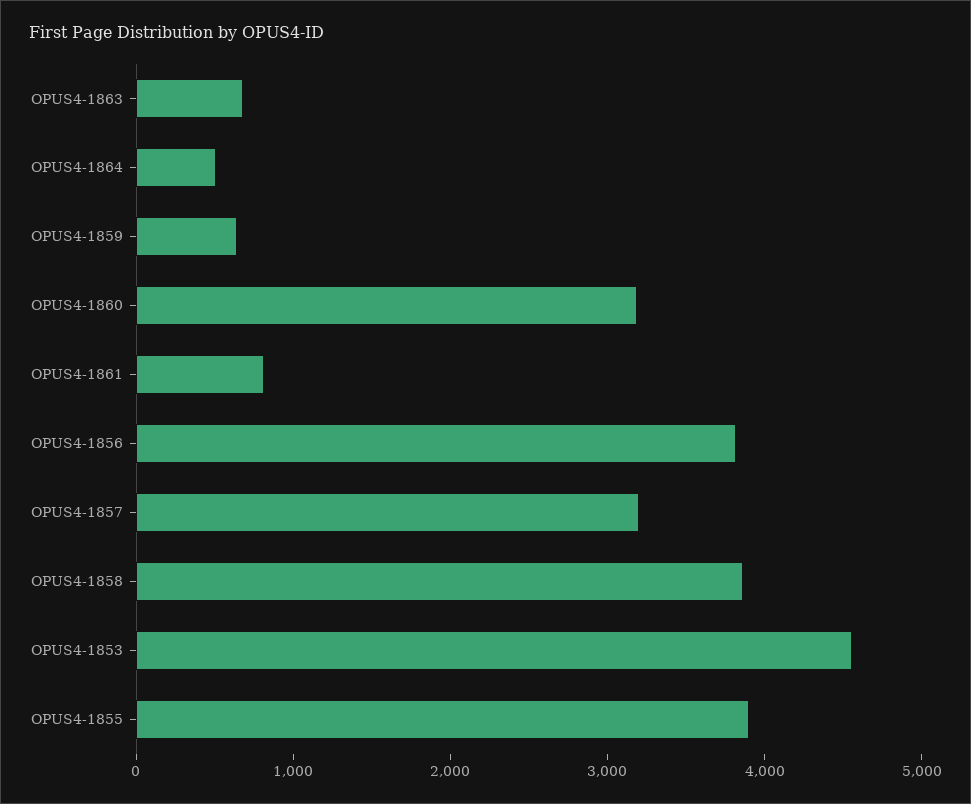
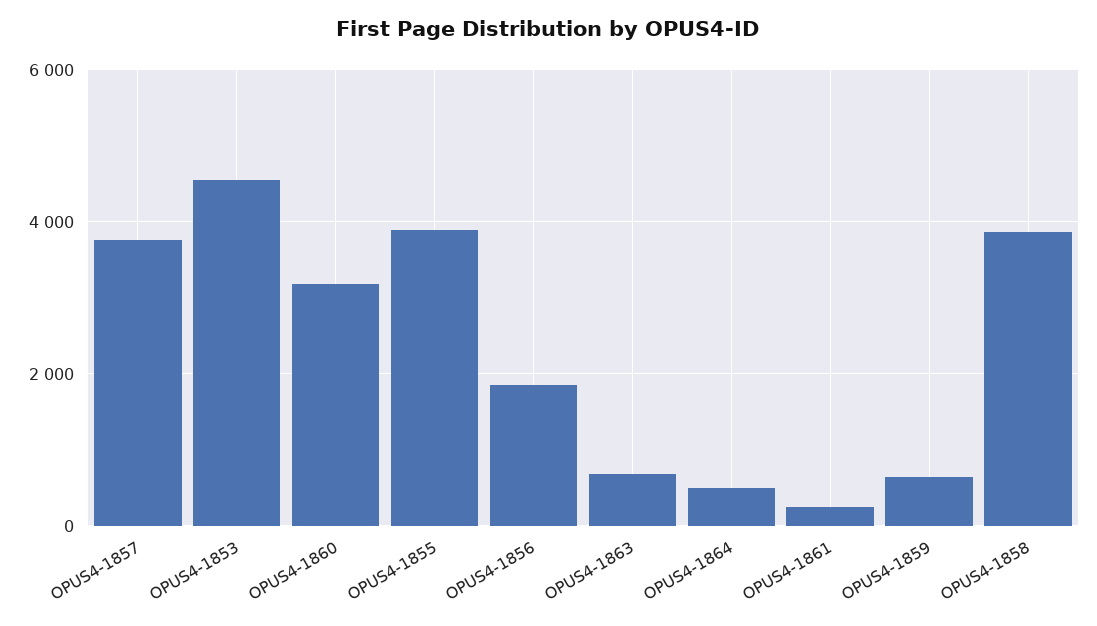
  {
    "OPUS4-1863": 600,
    "OPUS4-1864": 600,
    "OPUS4-1859": 600,
    "OPUS4-1860": 3200,
-   "OPUS4-1861": 800,
+   "OPUS4-1861": 200,
-   "OPUS4-1856": 3800,
+   "OPUS4-1856": 1800,
-   "OPUS4-1857": 3200,
+   "OPUS4-1857": 3800,
    "OPUS4-1858": 3800,
    "OPUS4-1853": 4600,
    "OPUS4-1855": 3800
  }

